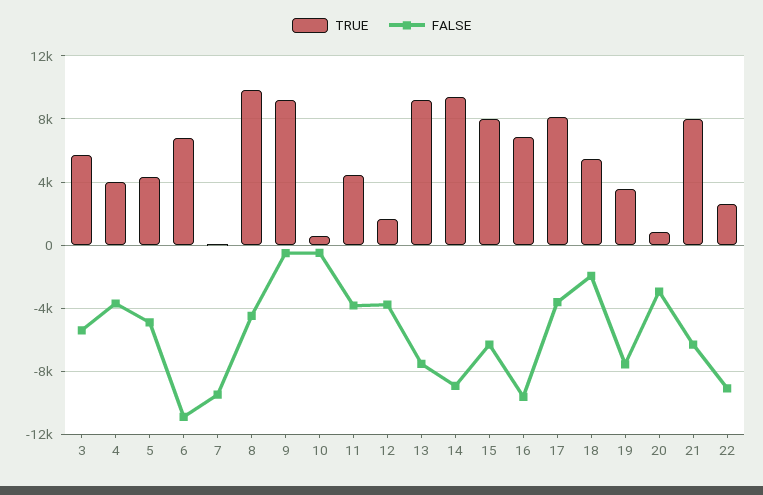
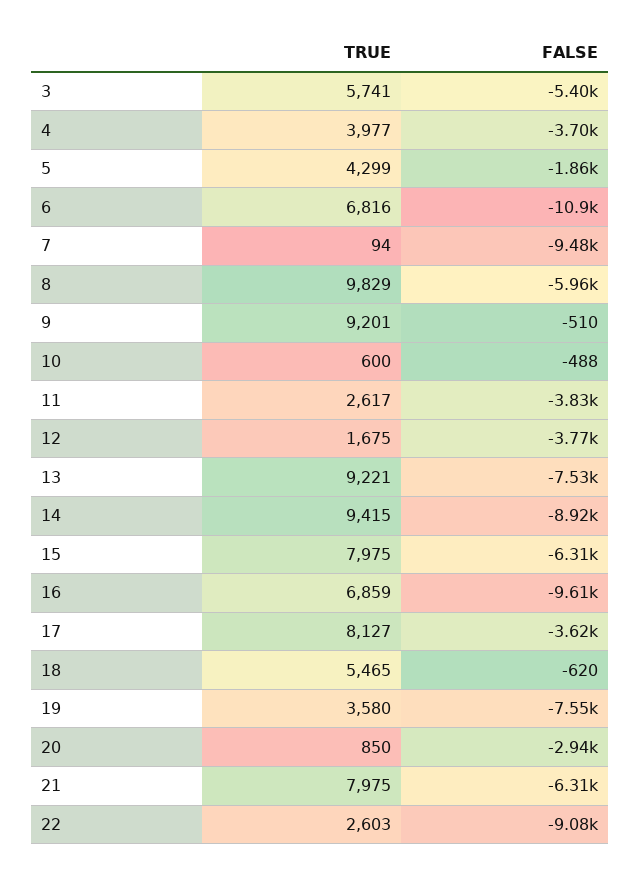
  {
    "TRUE": {
      "3": 5741,
      "4": 3977,
      "5": 4299,
      "6": 6816,
      "7": 94,
      "8": 9829,
      "9": 9201,
      "10": 600,
-     "11": 4500,
+     "11": 2617,
      "12": 1675,
      "13": 9221,
      "14": 9415,
      "15": 7975,
      "16": 6859,
      "17": 8127,
      "18": 5465,
      "19": 3580,
      "20": 850,
      "21": 7975,
      "22": 2603
    },
    "FALSE": {
      "3": -5400,
      "4": -3700,
-     "5": -5000,
+     "5": -1860,
      "6": -10900,
      "7": -9480,
-     "8": -4500,
+     "8": -5960,
      "9": -510,
      "10": -488,
      "11": -3830,
      "12": -3770,
      "13": -7530,
      "14": -8920,
      "15": -6310,
      "16": -9610,
      "17": -3620,
-     "18": -2000,
+     "18": -620,
      "19": -7550,
      "20": -2940,
      "21": -6310,
      "22": -9080
    }
  }

